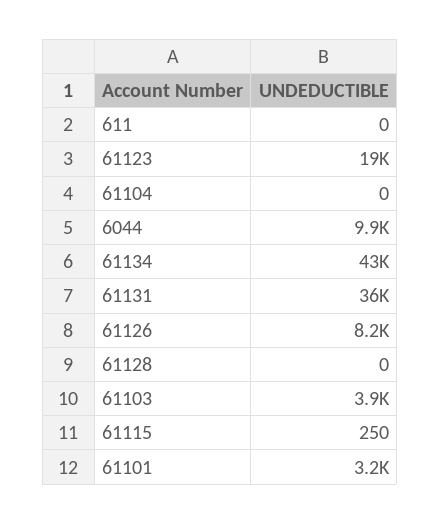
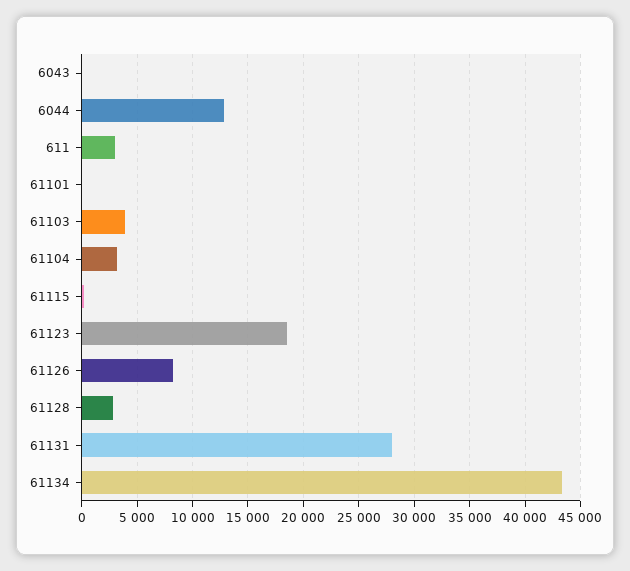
  {
-   "611": 0,
+   "611": 3000,
    "61123": 19000,
-   "61104": 0,
+   "61104": 3000,
-   "6044": 9900,
+   "6044": 13000,
    "61134": 43000,
-   "61131": 36000,
+   "61131": 28000,
    "61126": 8200,
-   "61128": 0,
+   "61128": 3000,
    "61103": 3900,
    "61115": 250,
-   "61101": 3200
+   "61101": 0,
+   "6043": 0
  }

